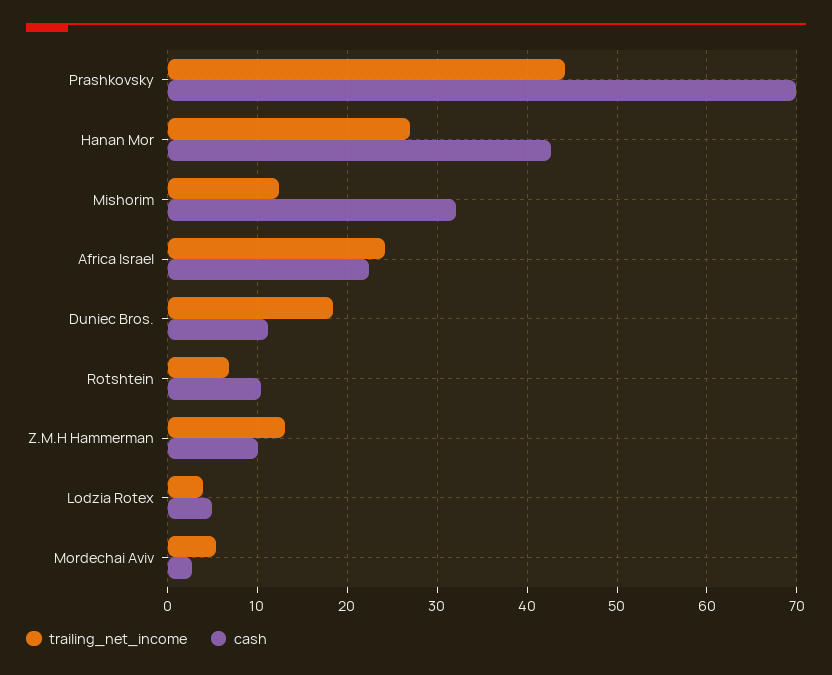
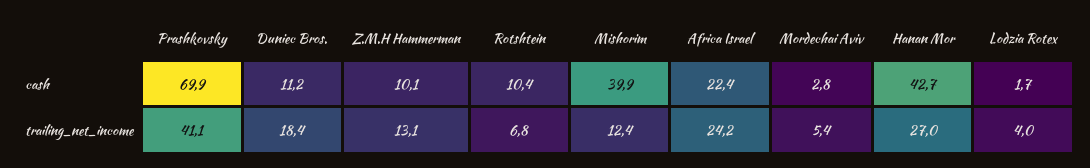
  {
    "trailing_net_income": {
-     "Prashkovsky": 44,
+     "Prashkovsky": 41.1,
      "Hanan Mor": 27,
      "Mishorim": 12.4,
      "Africa Israel": 24.2,
      "Duniec Bros.": 18.4,
      "Rotshtein": 6.8,
      "Z.M.H Hammerman": 13.1,
      "Lodzia Rotex": 4,
      "Mordechai Aviv": 5.4
    },
    "cash": {
      "Prashkovsky": 69.9,
      "Hanan Mor": 42.7,
-     "Mishorim": 32,
+     "Mishorim": 39.9,
      "Africa Israel": 22.4,
      "Duniec Bros.": 11.2,
      "Rotshtein": 10.4,
      "Z.M.H Hammerman": 10.1,
-     "Lodzia Rotex": 5,
+     "Lodzia Rotex": 1.7,
      "Mordechai Aviv": 2.8
    }
  }

